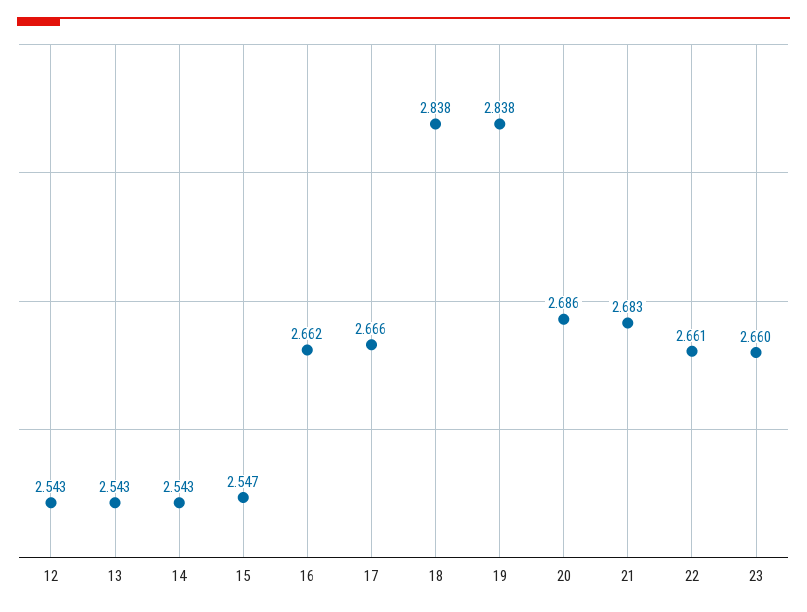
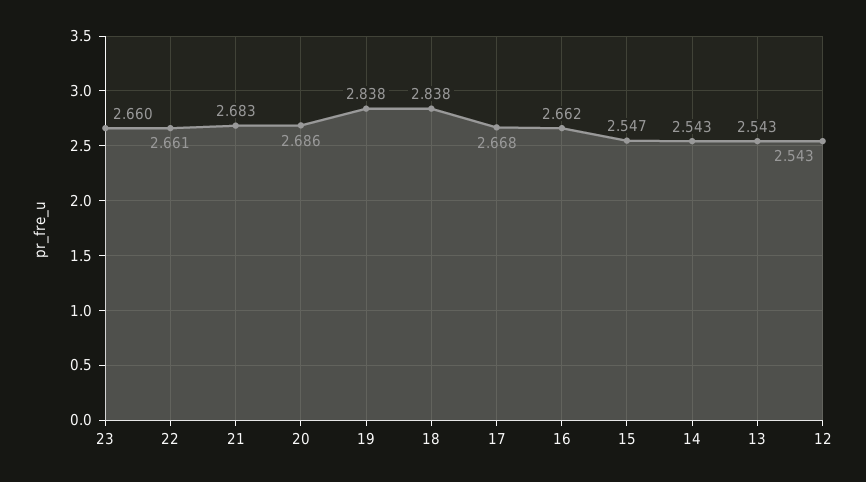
  {
    "12": 2.543,
    "13": 2.543,
    "14": 2.543,
    "15": 2.547,
    "16": 2.662,
-   "17": 2.666,
+   "17": 2.668,
    "18": 2.838,
    "19": 2.838,
    "20": 2.686,
    "21": 2.683,
    "22": 2.661,
    "23": 2.66
  }

